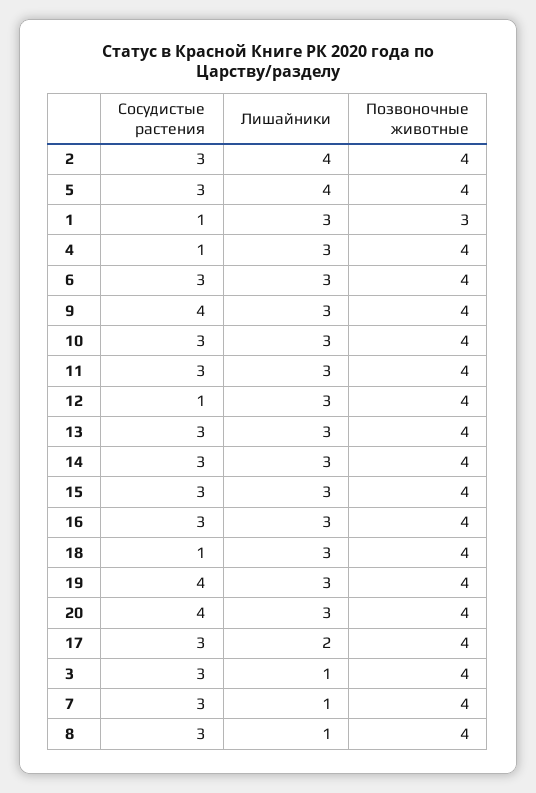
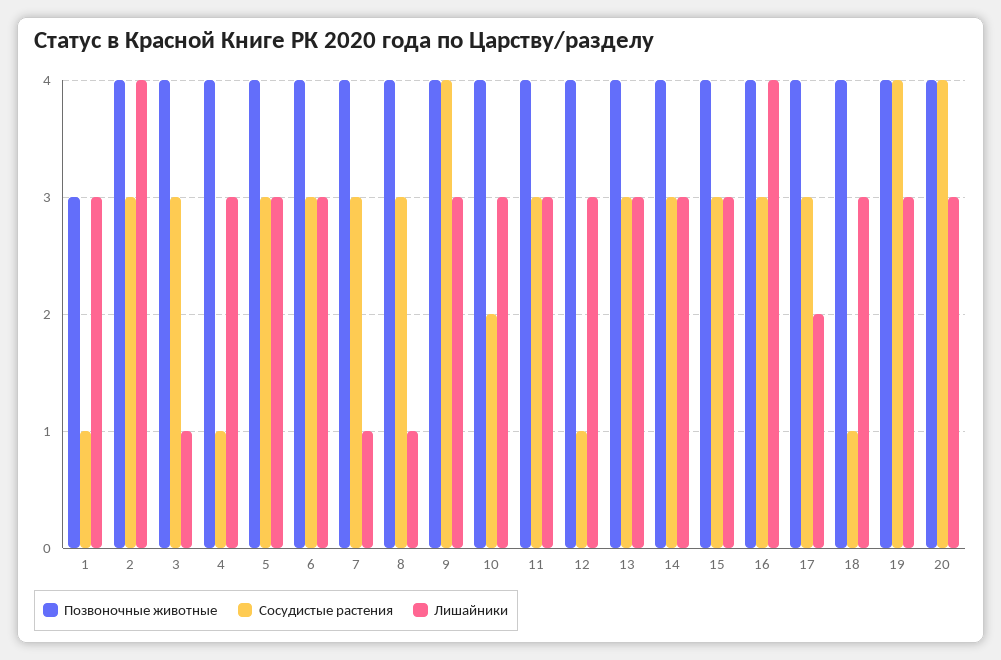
  {
    "Сосудистые растения": {
      "2": 3,
      "5": 3,
      "1": 1,
      "4": 1,
      "6": 3,
      "9": 4,
-     "10": 3,
+     "10": 2,
      "11": 3,
      "12": 1,
      "13": 3,
      "14": 3,
      "15": 3,
      "16": 3,
      "18": 1,
      "19": 4,
      "20": 4,
      "17": 3,
      "3": 3,
      "7": 3,
      "8": 3
    },
    "Лишайники": {
      "2": 4,
-     "5": 4,
+     "5": 3,
      "1": 3,
      "4": 3,
      "6": 3,
      "9": 3,
      "10": 3,
      "11": 3,
      "12": 3,
      "13": 3,
      "14": 3,
      "15": 3,
-     "16": 3,
+     "16": 4,
      "18": 3,
      "19": 3,
      "20": 3,
      "17": 2,
      "3": 1,
      "7": 1,
      "8": 1
    },
    "Позвоночные животные": {
      "2": 4,
      "5": 4,
      "1": 3,
      "4": 4,
      "6": 4,
      "9": 4,
      "10": 4,
      "11": 4,
      "12": 4,
      "13": 4,
      "14": 4,
      "15": 4,
      "16": 4,
      "18": 4,
      "19": 4,
      "20": 4,
      "17": 4,
      "3": 4,
      "7": 4,
      "8": 4
    }
  }

